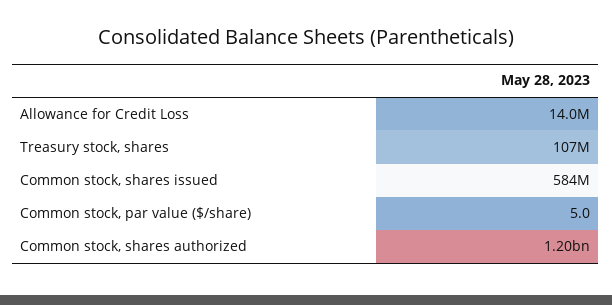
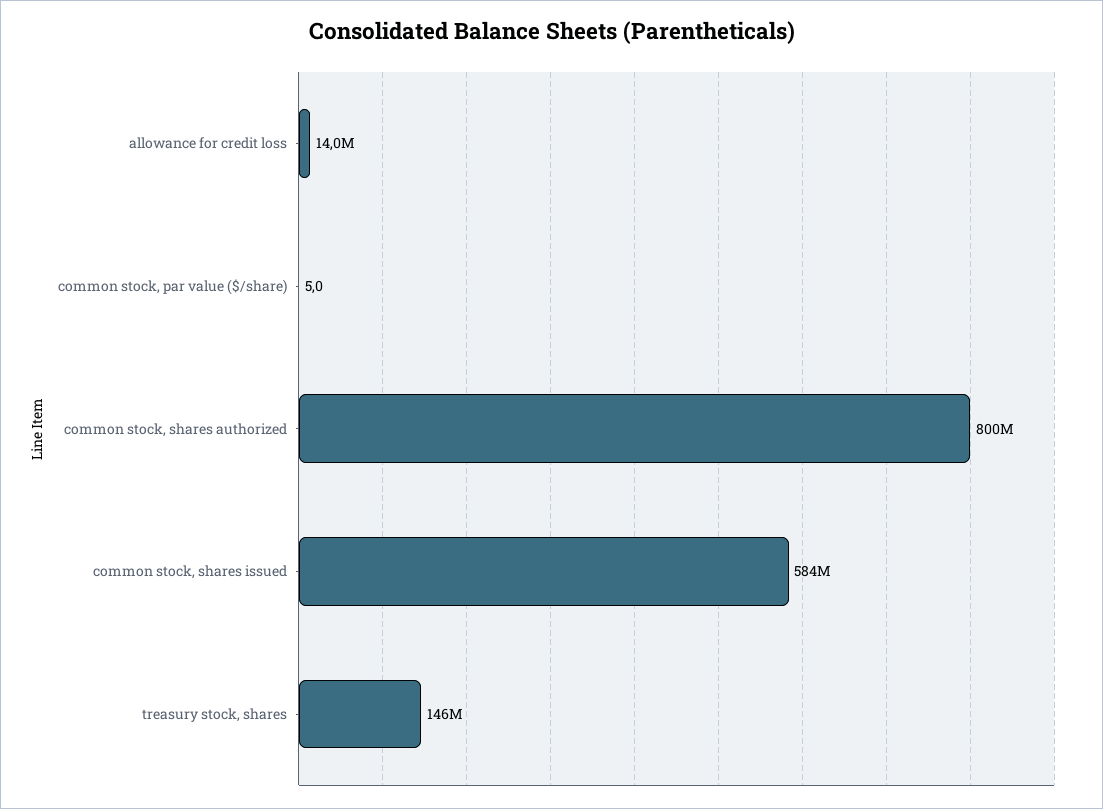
  {
    "Allowance for Credit Loss": 14000000,
-   "Treasury stock, shares": 107000000,
+   "Treasury stock, shares": 146000000,
    "Common stock, shares issued": 584000000,
    "Common stock, par value ($/share)": 5,
-   "Common stock, shares authorized": 1200000000
+   "Common stock, shares authorized": 800000000
  }

